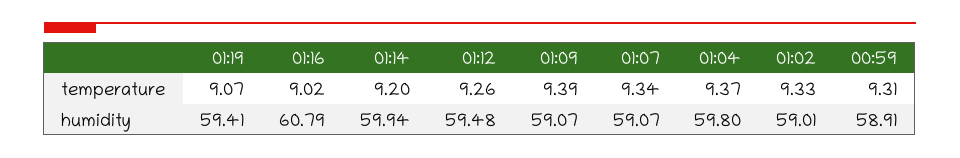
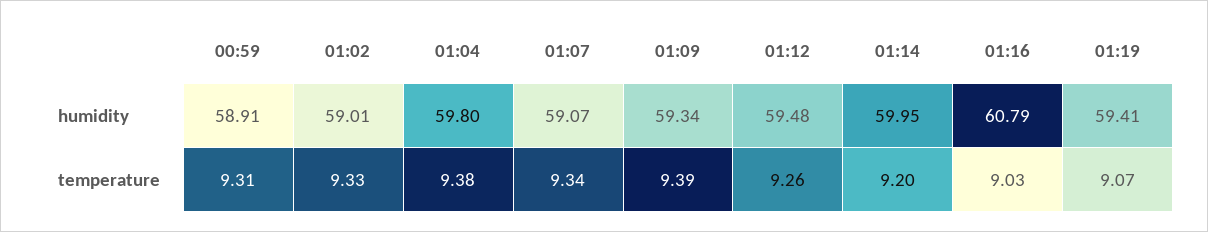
  {
    "01:19": {
      "temperature": 9.07,
      "humidity": 59.41
    },
    "01:16": {
-     "temperature": 9.02,
+     "temperature": 9.03,
      "humidity": 60.79
    },
    "01:14": {
      "temperature": 9.2,
-     "humidity": 59.94
+     "humidity": 59.95
    },
    "01:12": {
      "temperature": 9.26,
      "humidity": 59.48
    },
    "01:09": {
      "temperature": 9.39,
-     "humidity": 59.07
+     "humidity": 59.34
    },
    "01:07": {
      "temperature": 9.34,
      "humidity": 59.07
    },
    "01:04": {
-     "temperature": 9.37,
+     "temperature": 9.38,
      "humidity": 59.8
    },
    "01:02": {
      "temperature": 9.33,
      "humidity": 59.01
    },
    "00:59": {
      "temperature": 9.31,
      "humidity": 58.91
    }
  }

